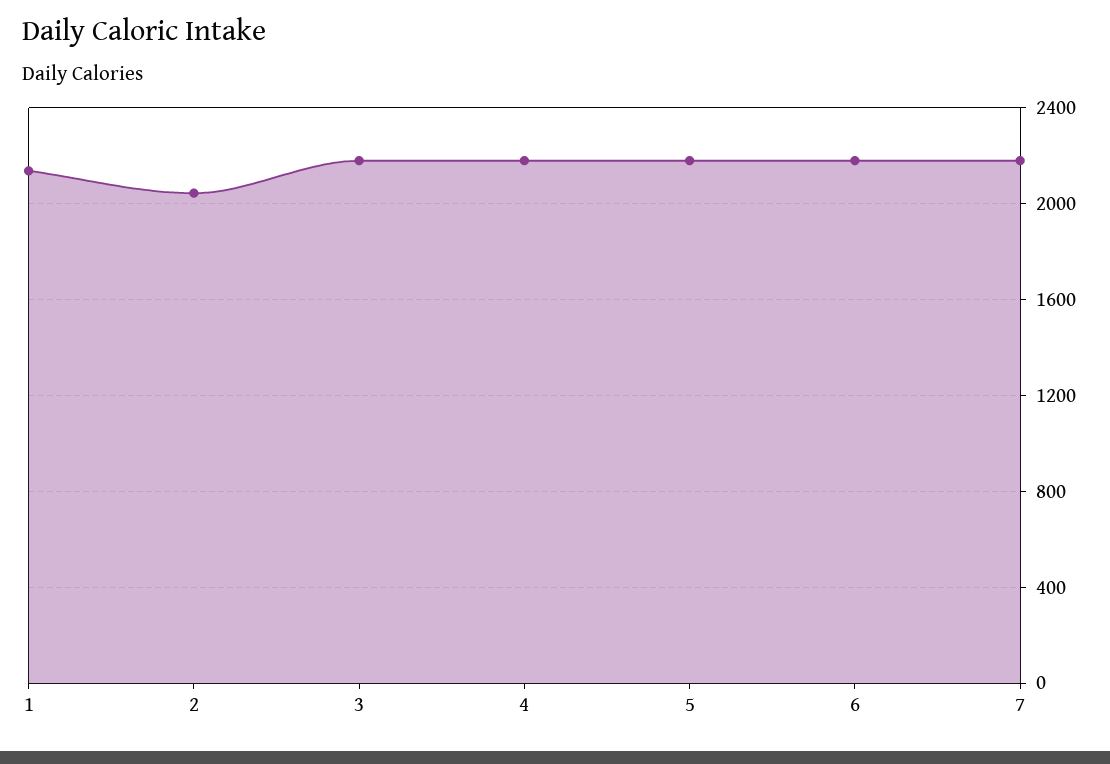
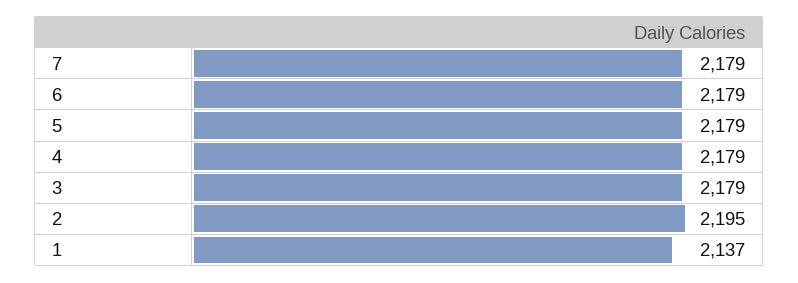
  {
    "1": 2137,
-   "2": 2050,
+   "2": 2195,
    "3": 2179,
    "4": 2179,
    "5": 2179,
    "6": 2179,
    "7": 2179
  }

